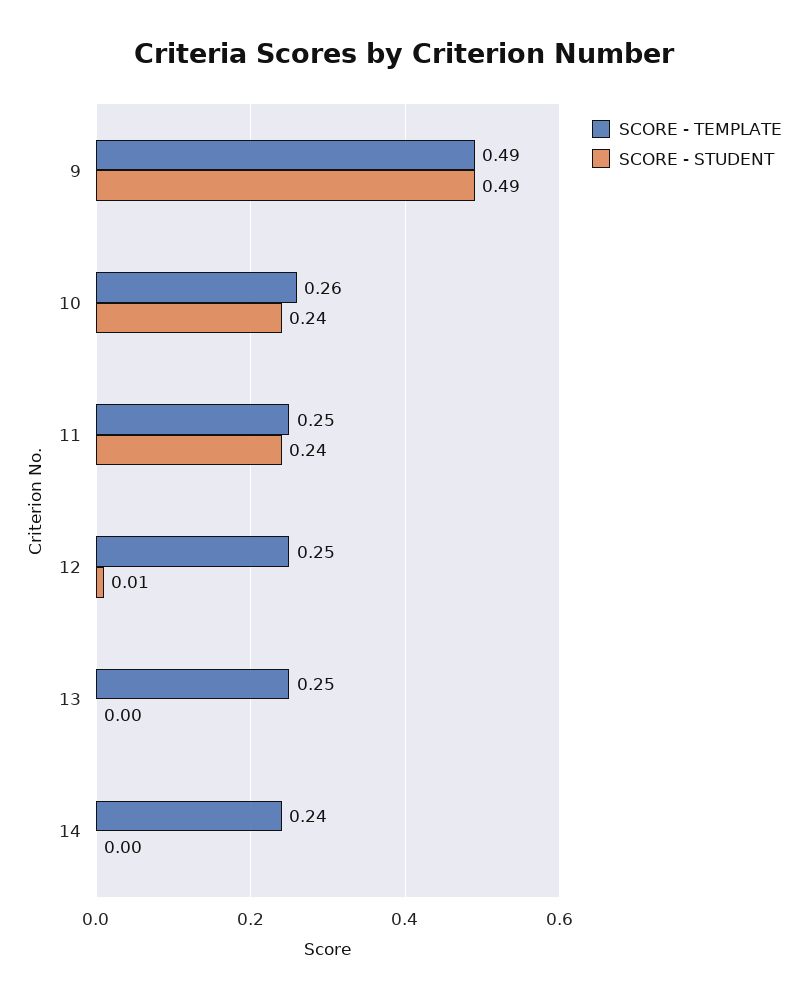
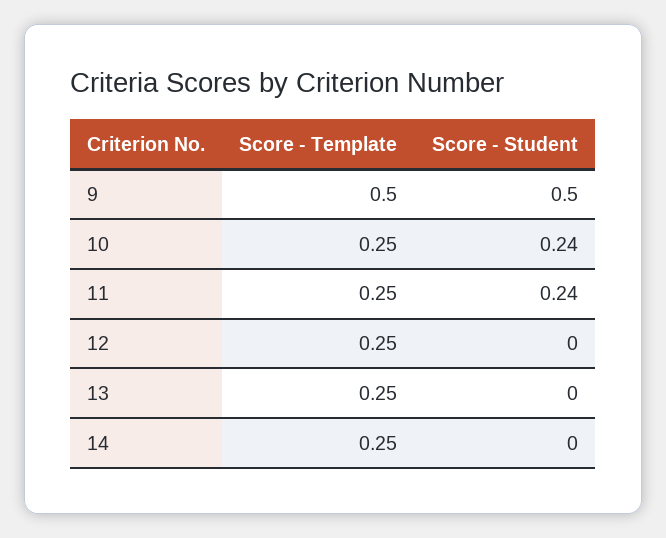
  {
    "SCORE - TEMPLATE": {
-     "9": 0.49,
+     "9": 0.5,
-     "10": 0.26,
+     "10": 0.25,
      "11": 0.25,
      "12": 0.25,
      "13": 0.25,
-     "14": 0.24
+     "14": 0.25
    },
    "SCORE - STUDENT": {
-     "9": 0.49,
+     "9": 0.5,
      "10": 0.24,
      "11": 0.24,
-     "12": 0.01,
+     "12": 0,
      "13": 0,
      "14": 0
    }
  }

